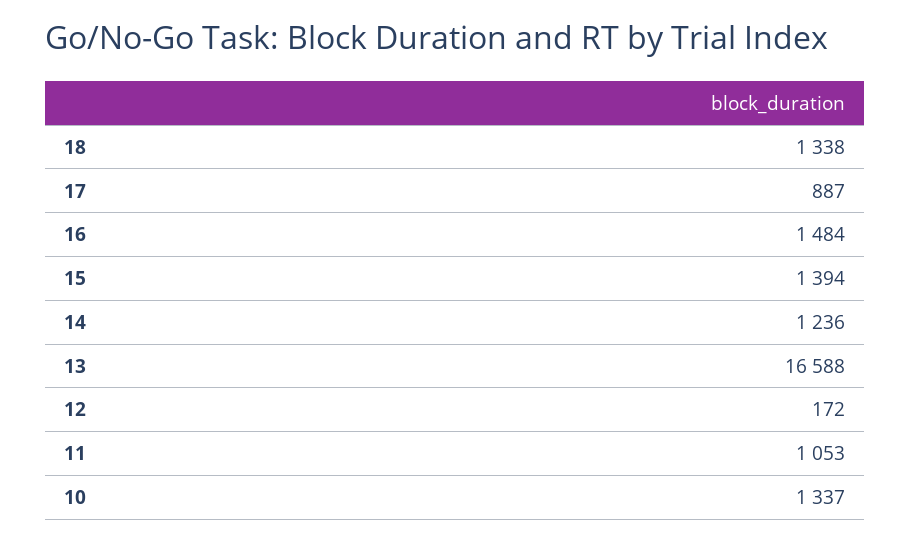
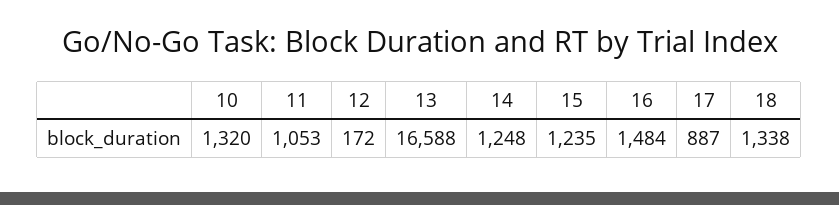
  {
    "18": 1338,
    "17": 887,
    "16": 1484,
-   "15": 1394,
+   "15": 1235,
-   "14": 1236,
+   "14": 1248,
    "13": 16588,
    "12": 172,
    "11": 1053,
-   "10": 1337
+   "10": 1320
  }

